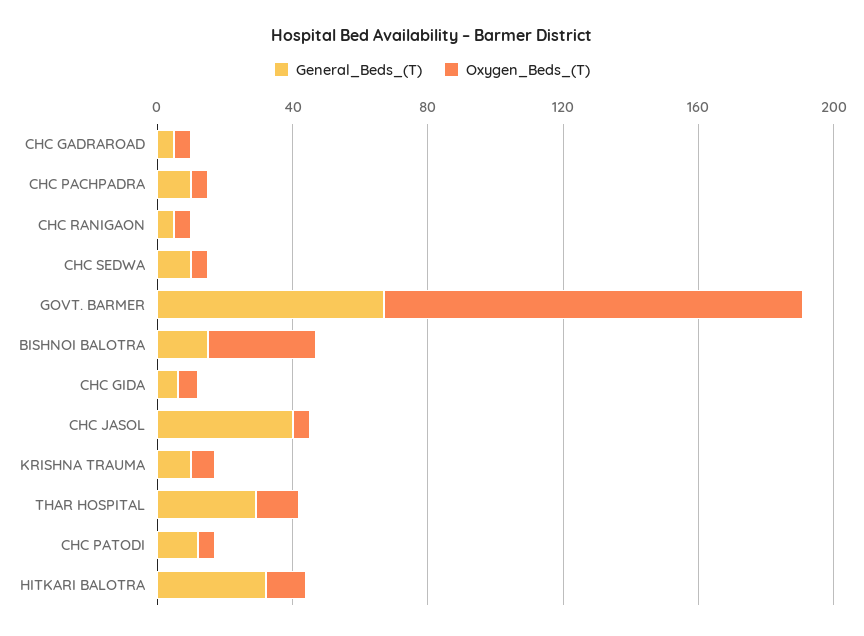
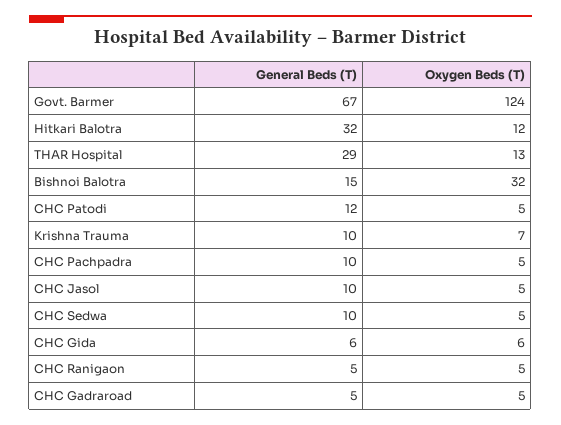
  {
    "General_Beds_(T)": {
      "CHC GADRAROAD": 5,
      "CHC PACHPADRA": 10,
      "CHC RANIGAON": 5,
      "CHC SEDWA": 10,
      "GOVT. BARMER": 67,
      "BISHNOI BALOTRA": 15,
      "CHC GIDA": 6,
-     "CHC JASOL": 40,
+     "CHC JASOL": 10,
      "KRISHNA TRAUMA": 10,
      "THAR HOSPITAL": 29,
      "CHC PATODI": 12,
      "HITKARI BALOTRA": 32
    },
    "Oxygen_Beds_(T)": {
      "CHC GADRAROAD": 5,
      "CHC PACHPADRA": 5,
      "CHC RANIGAON": 5,
      "CHC SEDWA": 5,
      "GOVT. BARMER": 124,
      "BISHNOI BALOTRA": 32,
      "CHC GIDA": 6,
      "CHC JASOL": 5,
      "KRISHNA TRAUMA": 7,
      "THAR HOSPITAL": 13,
      "CHC PATODI": 5,
      "HITKARI BALOTRA": 12
    }
  }

